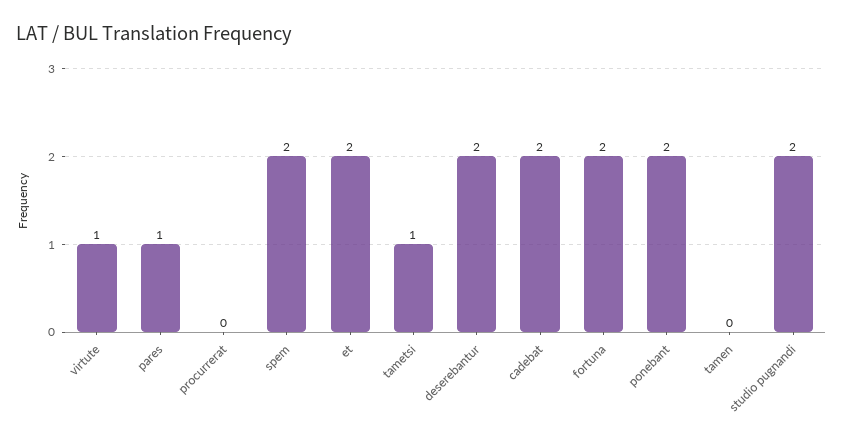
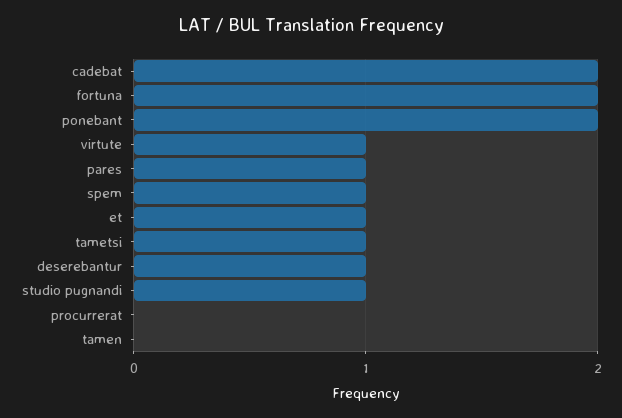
  {
    "virtute": 1,
    "pares": 1,
    "procurrerat": 0,
-   "spem": 2,
+   "spem": 1,
-   "et": 2,
+   "et": 1,
    "tametsi": 1,
-   "deserebantur": 2,
+   "deserebantur": 1,
    "cadebat": 2,
    "fortuna": 2,
    "ponebant": 2,
    "tamen": 0,
-   "studio pugnandi": 2
+   "studio pugnandi": 1
  }

